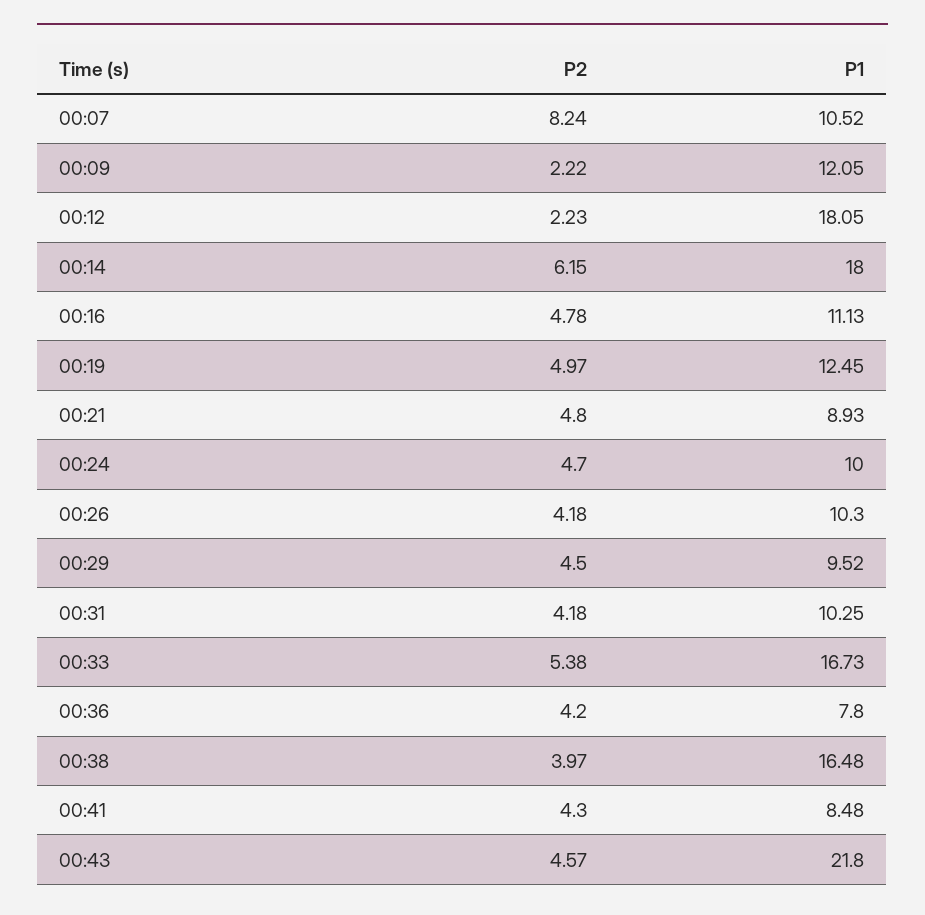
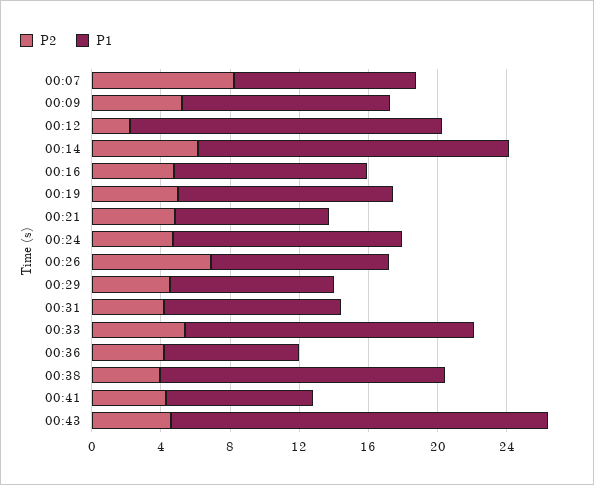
  {
    "P2": {
      "00:07": 8.24,
-     "00:09": 2.22,
+     "00:09": 5,
      "00:12": 2.23,
      "00:14": 6.15,
      "00:16": 4.78,
      "00:19": 4.97,
      "00:21": 4.8,
      "00:24": 4.7,
-     "00:26": 4.18,
+     "00:26": 7,
      "00:29": 4.5,
      "00:31": 4.18,
      "00:33": 5.38,
      "00:36": 4.2,
      "00:38": 3.97,
      "00:41": 4.3,
      "00:43": 4.57
    },
    "P1": {
      "00:07": 10.52,
      "00:09": 12.05,
      "00:12": 18.05,
      "00:14": 18,
      "00:16": 11.13,
      "00:19": 12.45,
      "00:21": 8.93,
-     "00:24": 10,
+     "00:24": 13,
      "00:26": 10.3,
      "00:29": 9.52,
      "00:31": 10.25,
      "00:33": 16.73,
      "00:36": 7.8,
      "00:38": 16.48,
      "00:41": 8.48,
      "00:43": 21.8
    }
  }

